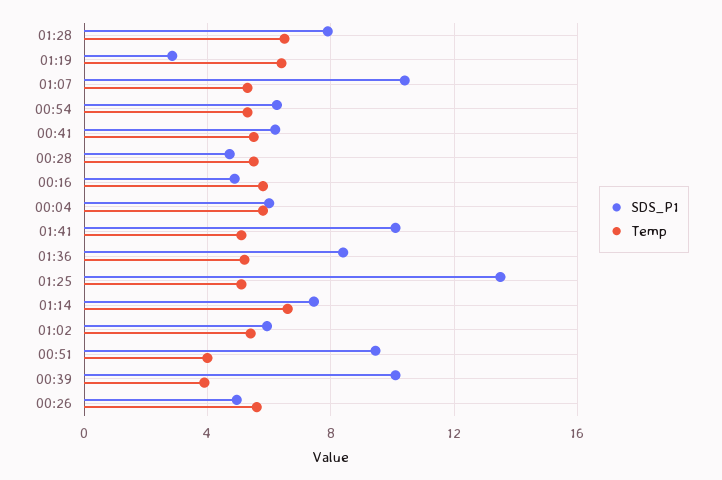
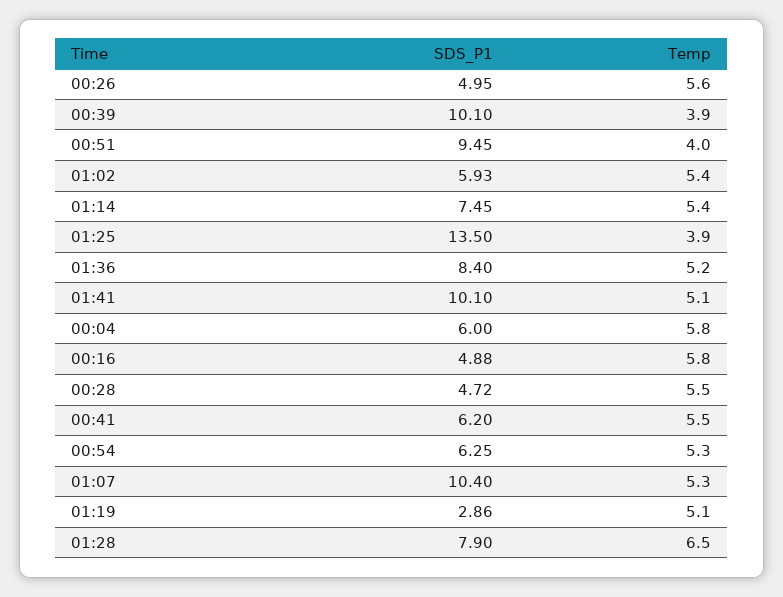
  {
    "SDS_P1": {
      "01:28": 7.9,
      "01:19": 2.86,
      "01:07": 10.4,
      "00:54": 6.25,
      "00:41": 6.2,
      "00:28": 4.72,
      "00:16": 4.88,
      "00:04": 6,
      "01:41": 10.1,
      "01:36": 8.4,
      "01:25": 13.5,
      "01:14": 7.45,
      "01:02": 5.93,
      "00:51": 9.45,
      "00:39": 10.1,
      "00:26": 4.95
    },
    "Temp": {
      "01:28": 6.5,
-     "01:19": 6.5,
+     "01:19": 5.1,
      "01:07": 5.3,
      "00:54": 5.3,
      "00:41": 5.5,
      "00:28": 5.5,
      "00:16": 5.8,
      "00:04": 5.8,
      "01:41": 5.1,
      "01:36": 5.2,
-     "01:25": 5,
+     "01:25": 3.9,
-     "01:14": 6.5,
+     "01:14": 5.4,
      "01:02": 5.4,
      "00:51": 4,
      "00:39": 3.9,
      "00:26": 5.6
    }
  }

